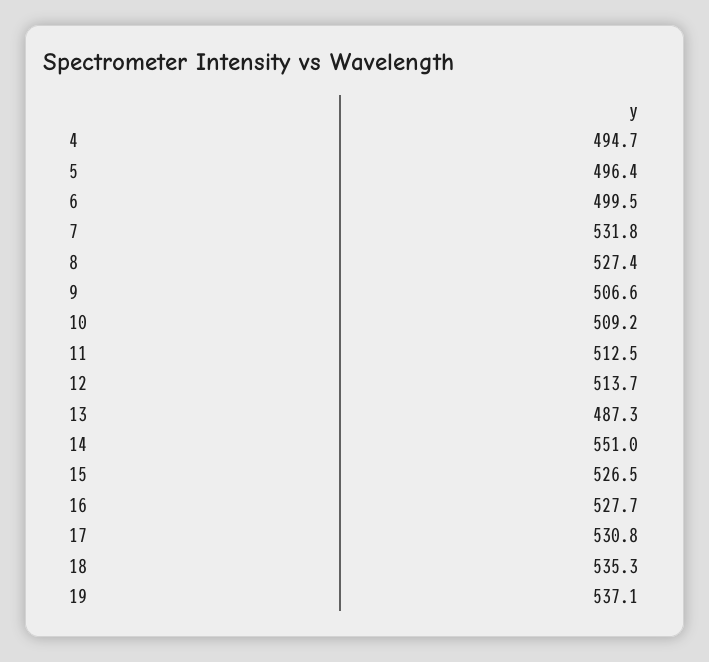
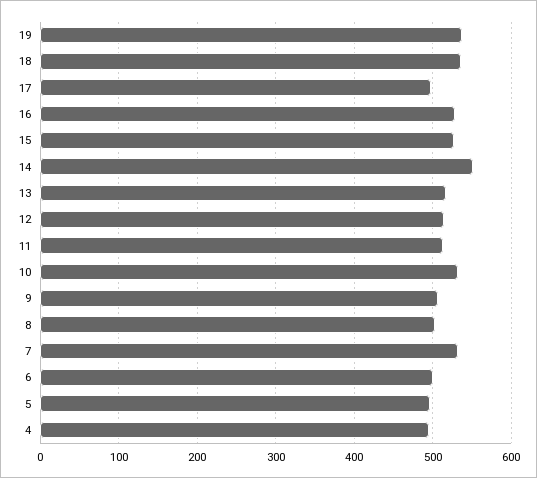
  {
    "4": 494.7,
    "5": 496.4,
    "6": 499.5,
    "7": 531.8,
-   "8": 527.4,
+   "8": 500,
    "9": 506.6,
-   "10": 509.2,
+   "10": 530,
    "11": 512.5,
    "12": 513.7,
-   "13": 487.3,
+   "13": 520,
    "14": 551,
    "15": 526.5,
    "16": 527.7,
-   "17": 530.8,
+   "17": 500,
    "18": 535.3,
    "19": 537.1
  }

